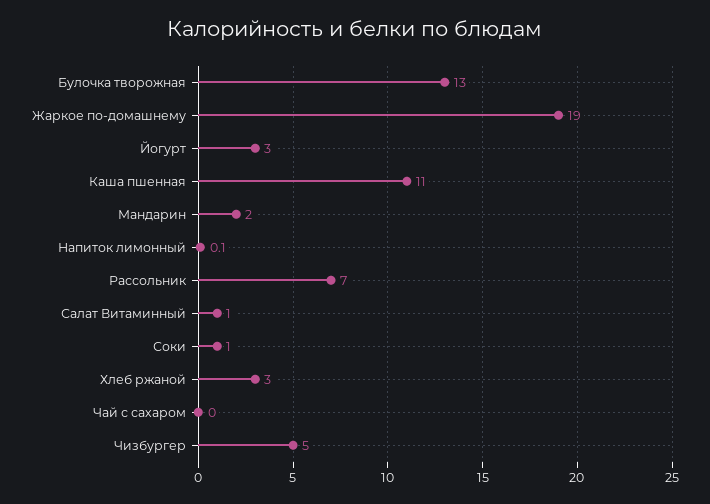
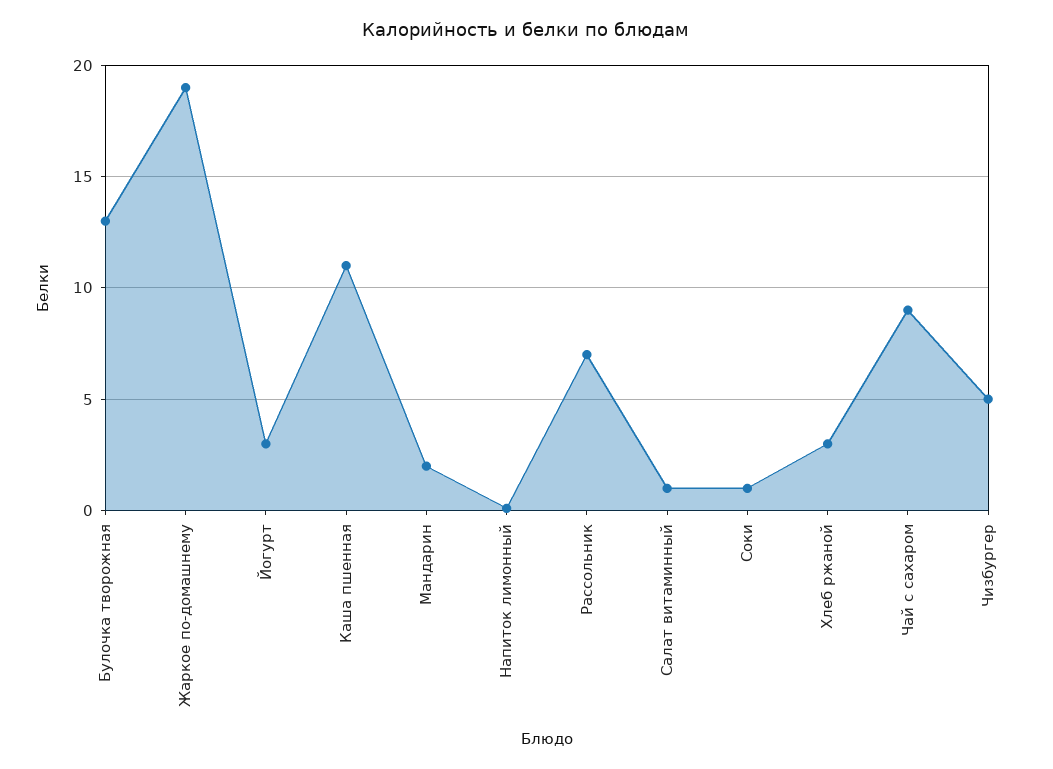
  {
    "Булочка творожная": 13,
    "Жаркое по-домашнему": 19,
    "Йогурт": 3,
    "Каша пшенная": 11,
    "Мандарин": 2,
    "Напиток лимонный": 0.1,
    "Рассольник": 7,
    "Салат Витаминный": 1,
    "Соки": 1,
    "Хлеб ржаной": 3,
-   "Чай с сахаром": 0,
+   "Чай с сахаром": 9,
    "Чизбургер": 5
  }

